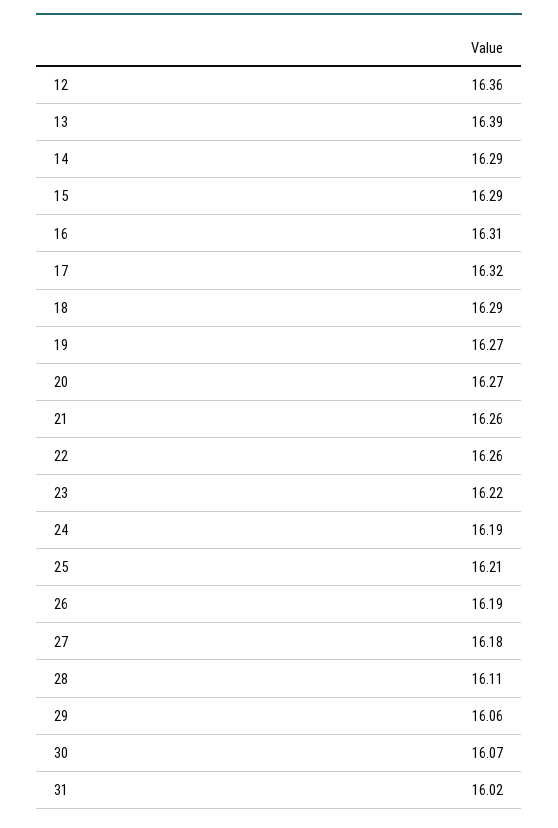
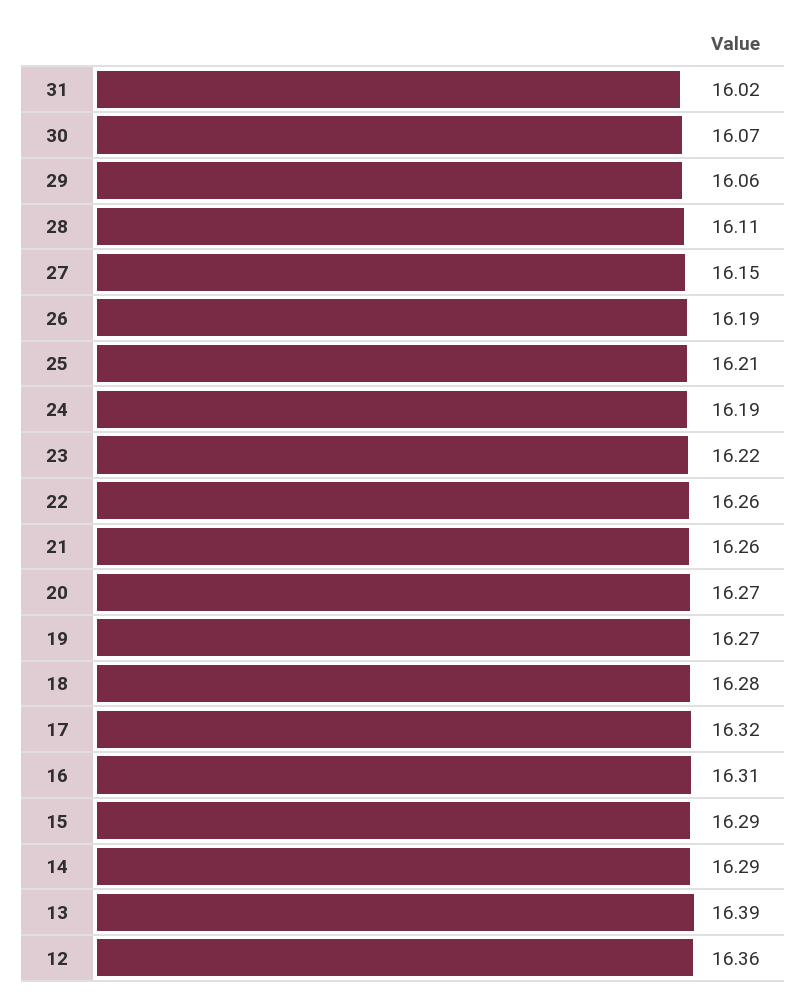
  {
    "12": 16.36,
    "13": 16.39,
    "14": 16.29,
    "15": 16.29,
    "16": 16.31,
    "17": 16.32,
-   "18": 16.29,
+   "18": 16.28,
    "19": 16.27,
    "20": 16.27,
    "21": 16.26,
    "22": 16.26,
    "23": 16.22,
    "24": 16.19,
    "25": 16.21,
    "26": 16.19,
-   "27": 16.18,
+   "27": 16.15,
    "28": 16.11,
    "29": 16.06,
    "30": 16.07,
    "31": 16.02
  }

